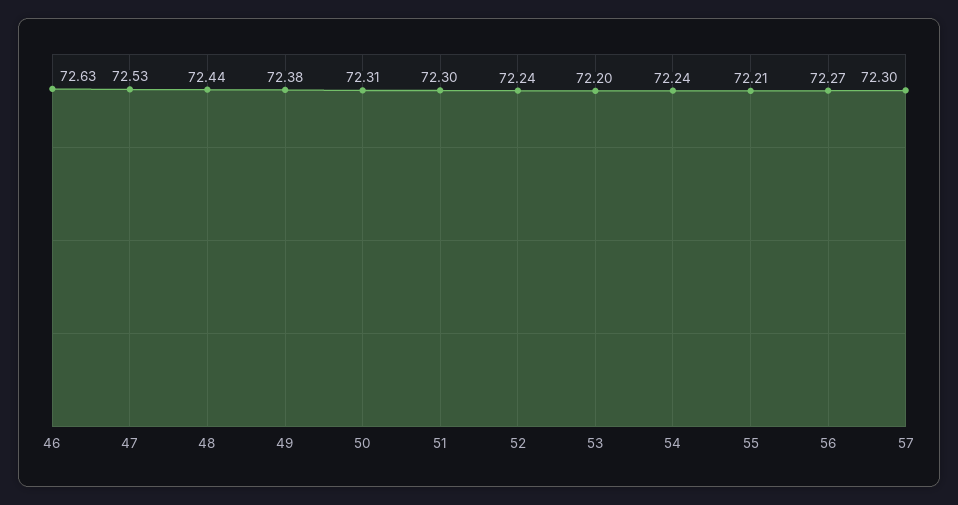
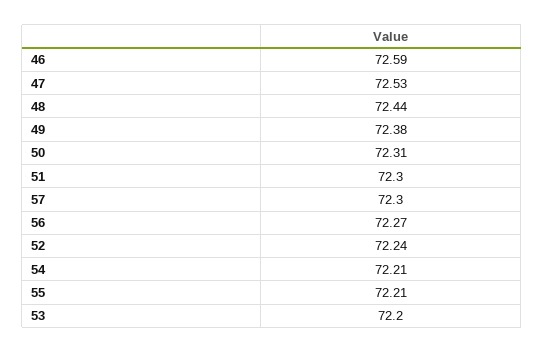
  {
-   "46": 72.63,
+   "46": 72.59,
    "47": 72.53,
    "48": 72.44,
    "49": 72.38,
    "50": 72.31,
    "51": 72.3,
    "52": 72.24,
    "53": 72.2,
-   "54": 72.24,
+   "54": 72.21,
    "55": 72.21,
    "56": 72.27,
    "57": 72.3
  }

